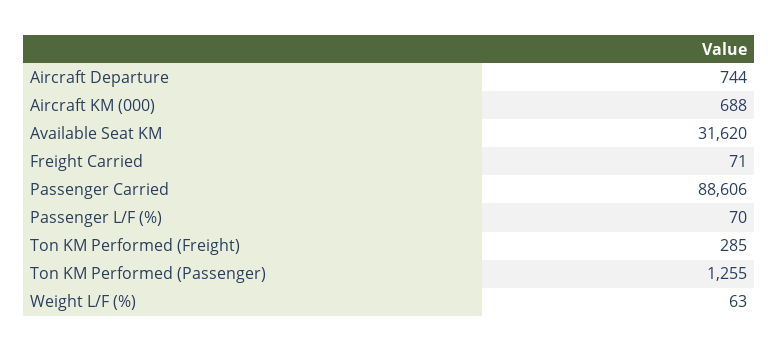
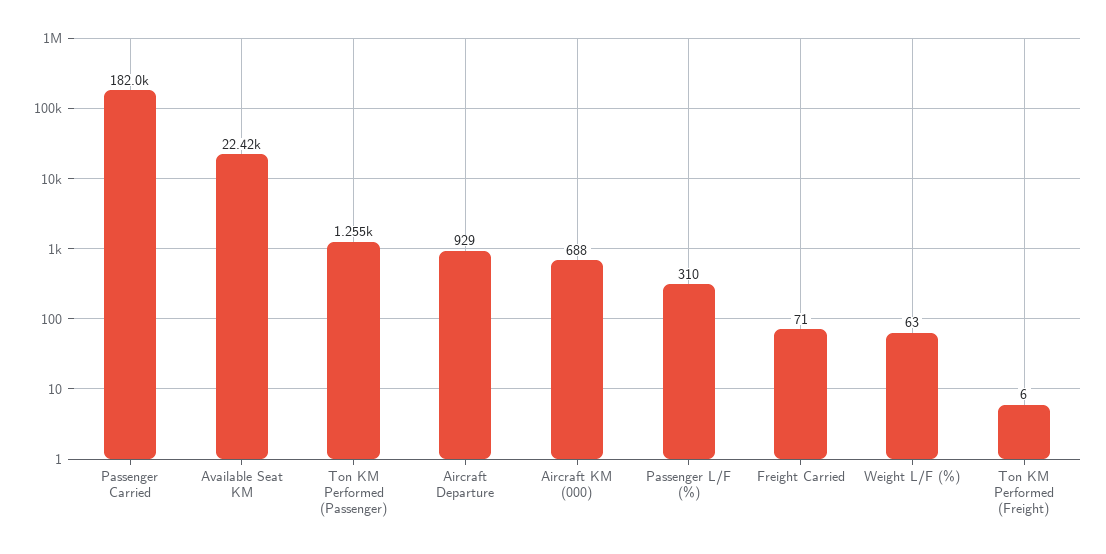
  {
-   "Aircraft Departure": 744,
+   "Aircraft Departure": 929,
    "Aircraft KM (000)": 688,
-   "Available Seat KM": 31620,
+   "Available Seat KM": 22420,
    "Freight Carried": 71,
-   "Passenger Carried": 88606,
+   "Passenger Carried": 182000,
-   "Passenger L/F (%)": 70,
+   "Passenger L/F (%)": 310,
-   "Ton KM Performed (Freight)": 285,
+   "Ton KM Performed (Freight)": 6,
    "Ton KM Performed (Passenger)": 1255,
    "Weight L/F (%)": 63
  }

